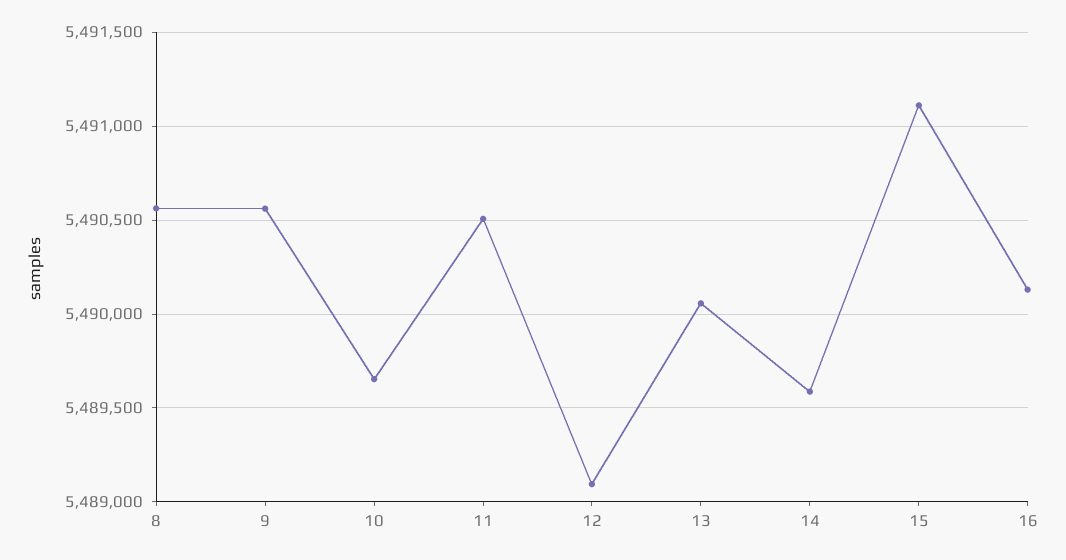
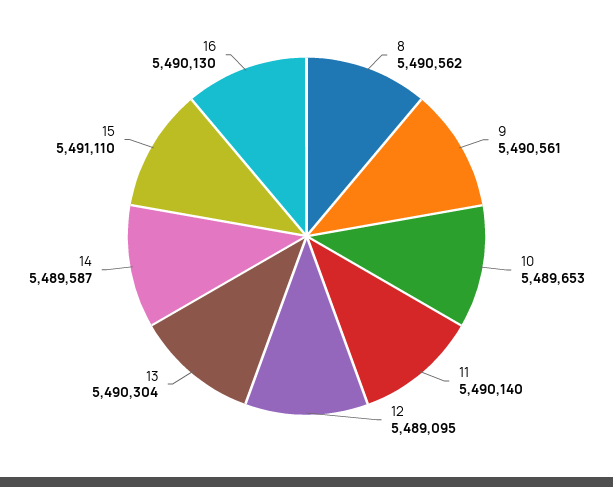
  {
    "8": 5490562,
    "9": 5490561,
    "10": 5489653,
-   "11": 5490500,
+   "11": 5490140,
    "12": 5489095,
-   "13": 5490050,
+   "13": 5490304,
    "14": 5489587,
    "15": 5491110,
    "16": 5490130
  }

